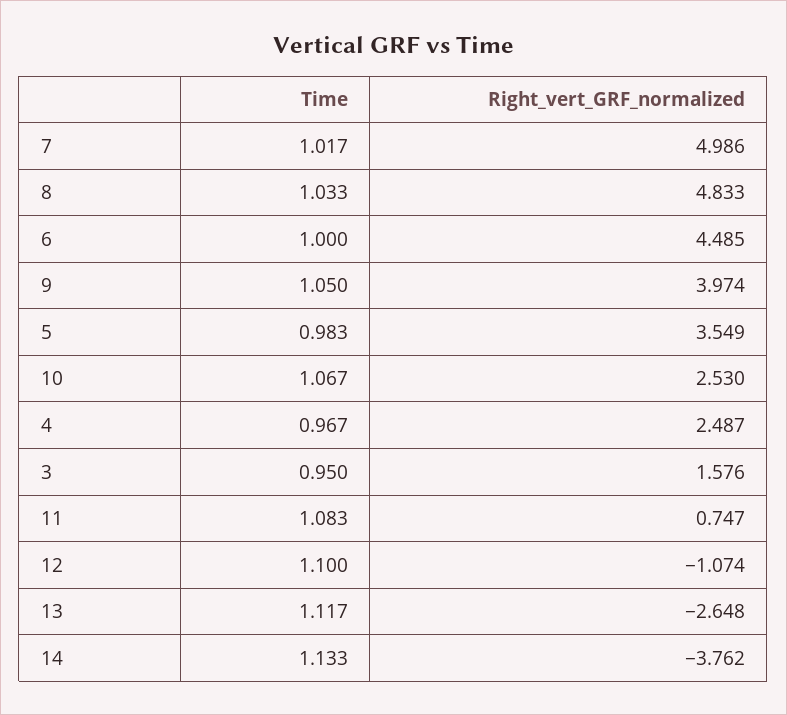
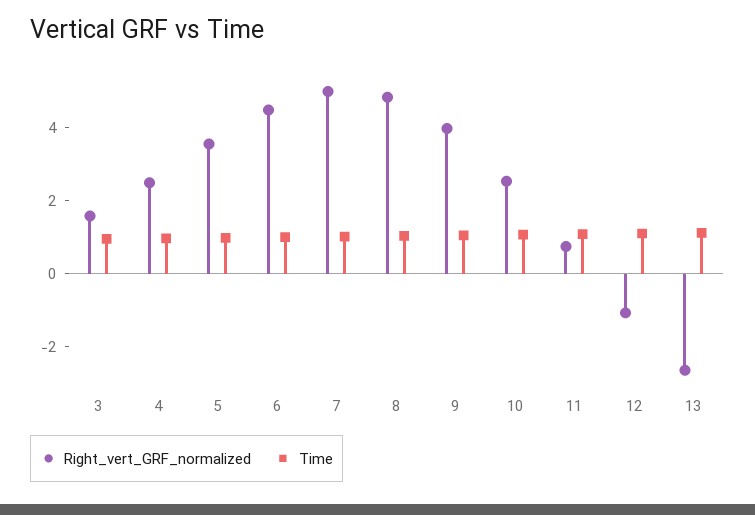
  {
    "Time": {
      "7": 1.017,
      "8": 1.033,
      "6": 1,
      "9": 1.05,
      "5": 0.983,
      "10": 1.067,
      "4": 0.967,
      "3": 0.95,
      "11": 1.083,
      "12": 1.1,
-     "13": 1.117,
+     "13": 1.117
-     "14": 1.133
    },
    "Right_vert_GRF_normalized": {
      "7": 4.986,
      "8": 4.833,
      "6": 4.485,
      "9": 3.974,
      "5": 3.549,
      "10": 2.53,
      "4": 2.487,
      "3": 1.576,
      "11": 0.747,
      "12": -1.074,
-     "13": -2.648,
+     "13": -2.648
-     "14": -3.762
    }
  }

